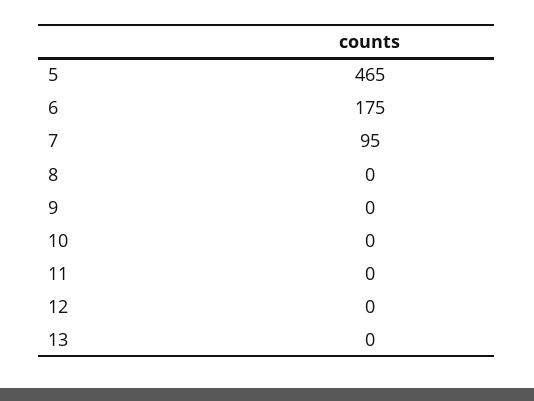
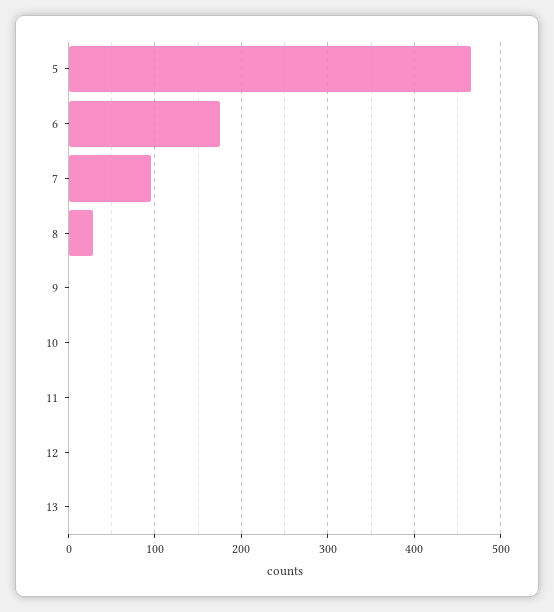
  {
    "5": 465,
    "6": 175,
    "7": 95,
-   "8": 0,
+   "8": 30,
    "9": 0,
    "10": 0,
    "11": 0,
    "12": 0,
    "13": 0
  }

